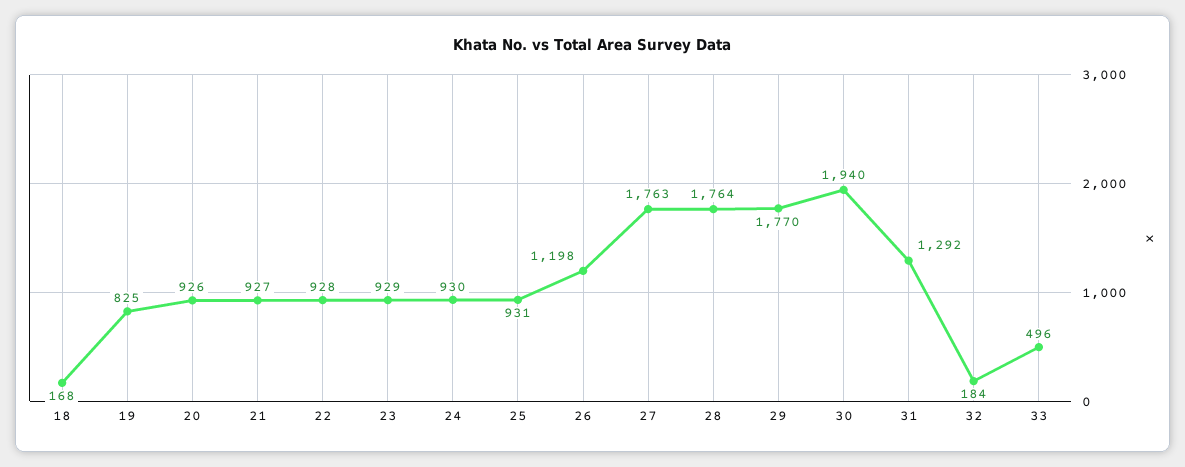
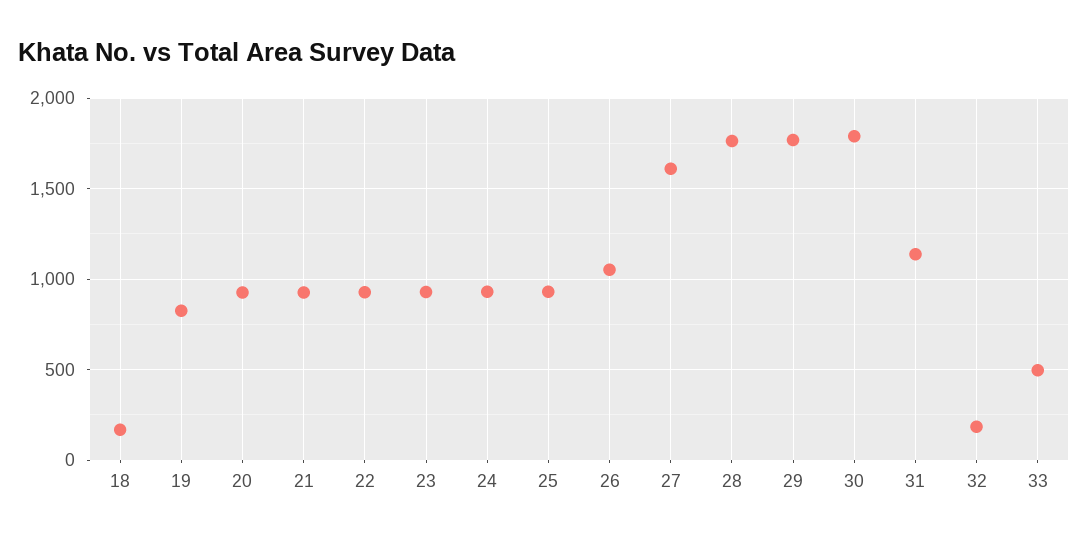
  {
    "18": 168,
    "19": 825,
    "20": 926,
    "21": 927,
    "22": 928,
    "23": 929,
    "24": 930,
    "25": 931,
-   "26": 1198,
+   "26": 1050,
-   "27": 1763,
+   "27": 1600,
    "28": 1764,
    "29": 1770,
-   "30": 1940,
+   "30": 1800,
-   "31": 1292,
+   "31": 1150,
    "32": 184,
    "33": 496
  }

